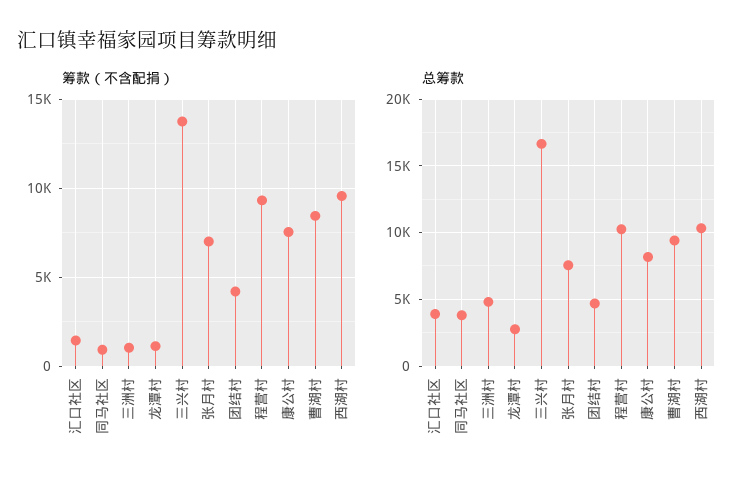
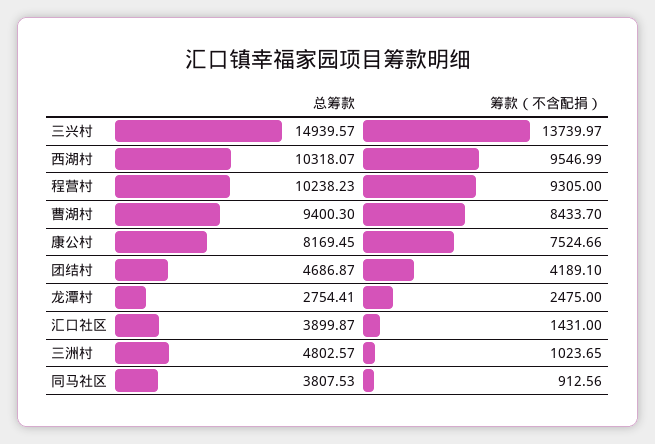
  {
    "筹款（不含配捐）": {
      "汇口社区": 1431,
      "同马社区": 912.56,
      "三洲村": 1023.65,
-     "龙潭村": 1000,
+     "龙潭村": 2475,
      "三兴村": 13739.97,
-     "张月村": 7000,
      "团结村": 4189.1,
      "程营村": 9305,
      "康公村": 7524.66,
      "曹湖村": 8433.7,
      "西湖村": 9546.99
    },
    "总筹款": {
      "汇口社区": 3899.87,
      "同马社区": 3807.53,
      "三洲村": 4802.57,
      "龙潭村": 2754.41,
-     "三兴村": 16500,
+     "三兴村": 14939.57,
-     "张月村": 7500,
      "团结村": 4686.87,
      "程营村": 10238.23,
      "康公村": 8169.45,
      "曹湖村": 9400.3,
      "西湖村": 10318.07
    }
  }

